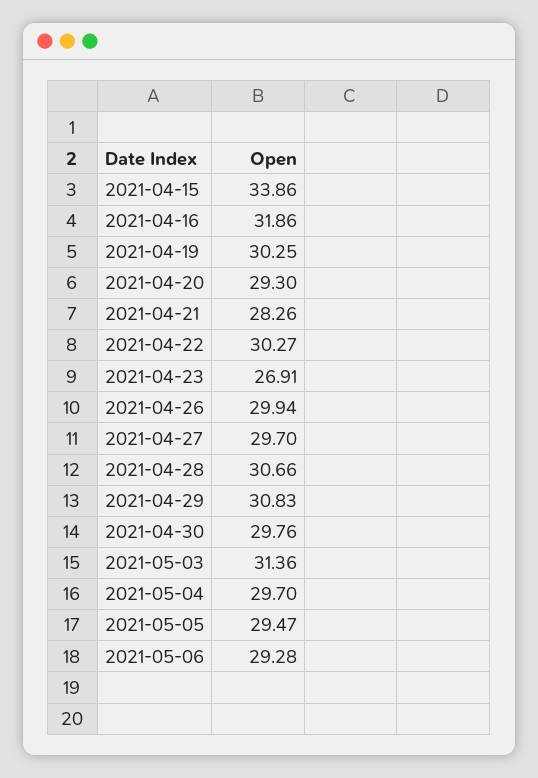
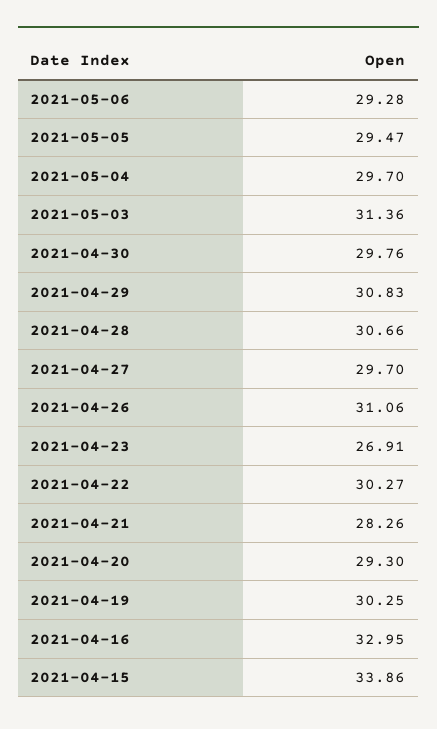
  {
    "2021-04-15": 33.86,
-   "2021-04-16": 31.86,
+   "2021-04-16": 32.95,
    "2021-04-19": 30.25,
    "2021-04-20": 29.3,
    "2021-04-21": 28.26,
    "2021-04-22": 30.27,
    "2021-04-23": 26.91,
-   "2021-04-26": 29.94,
+   "2021-04-26": 31.06,
    "2021-04-27": 29.7,
    "2021-04-28": 30.66,
    "2021-04-29": 30.83,
    "2021-04-30": 29.76,
    "2021-05-03": 31.36,
    "2021-05-04": 29.7,
    "2021-05-05": 29.47,
    "2021-05-06": 29.28
  }

